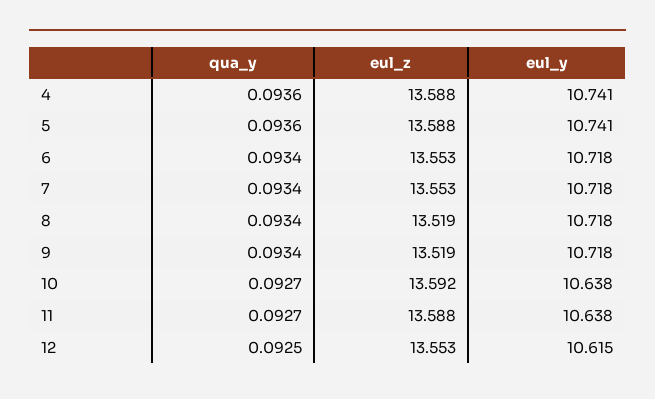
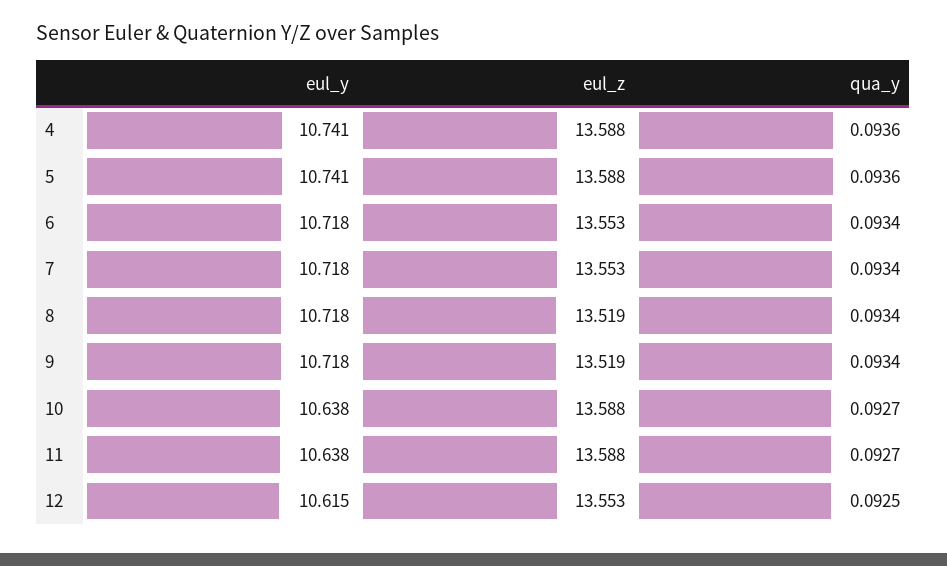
  {
    "qua_y": {
      "4": 0.0936,
      "5": 0.0936,
      "6": 0.0934,
      "7": 0.0934,
      "8": 0.0934,
      "9": 0.0934,
      "10": 0.0927,
      "11": 0.0927,
      "12": 0.0925
    },
    "eul_z": {
      "4": 13.588,
      "5": 13.588,
      "6": 13.553,
      "7": 13.553,
      "8": 13.519,
      "9": 13.519,
-     "10": 13.592,
+     "10": 13.588,
      "11": 13.588,
      "12": 13.553
    },
    "eul_y": {
      "4": 10.741,
      "5": 10.741,
      "6": 10.718,
      "7": 10.718,
      "8": 10.718,
      "9": 10.718,
      "10": 10.638,
      "11": 10.638,
      "12": 10.615
    }
  }

